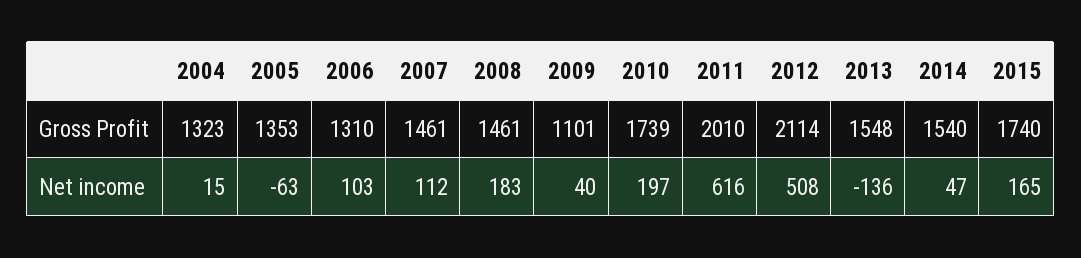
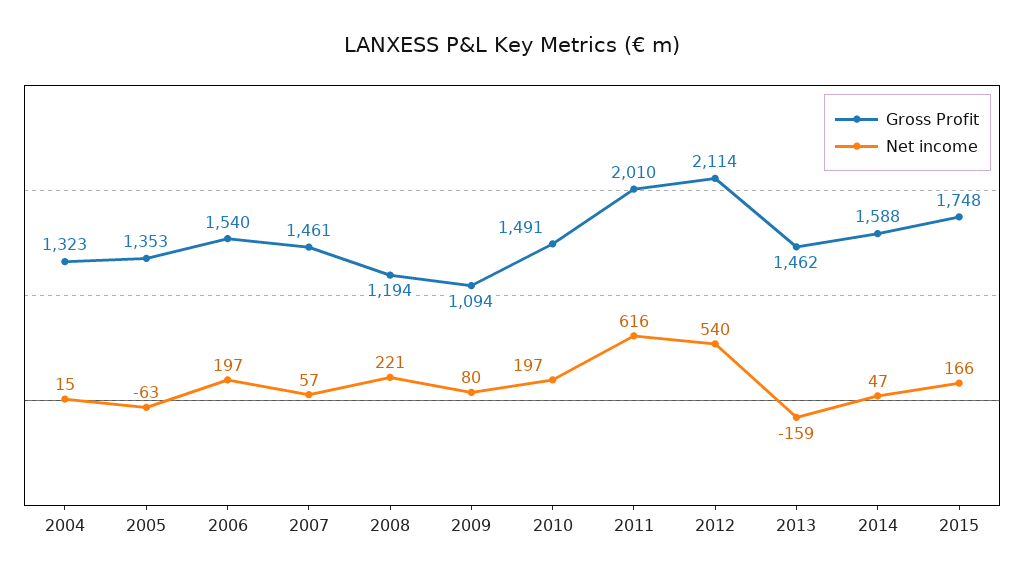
  {
    "Gross Profit": {
      "2004": 1323,
      "2005": 1353,
-     "2006": 1310,
+     "2006": 1540,
      "2007": 1461,
-     "2008": 1461,
+     "2008": 1194,
-     "2009": 1101,
+     "2009": 1094,
-     "2010": 1739,
+     "2010": 1491,
      "2011": 2010,
      "2012": 2114,
-     "2013": 1548,
+     "2013": 1462,
-     "2014": 1540,
+     "2014": 1588,
-     "2015": 1740
+     "2015": 1748
    },
    "Net income": {
      "2004": 15,
      "2005": -63,
-     "2006": 103,
+     "2006": 197,
-     "2007": 112,
+     "2007": 57,
-     "2008": 183,
+     "2008": 221,
-     "2009": 40,
+     "2009": 80,
      "2010": 197,
      "2011": 616,
-     "2012": 508,
+     "2012": 540,
-     "2013": -136,
+     "2013": -159,
      "2014": 47,
-     "2015": 165
+     "2015": 166
    }
  }

